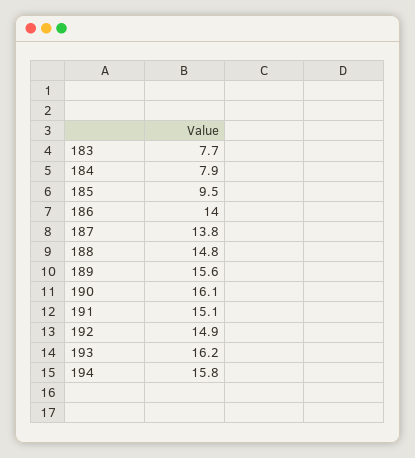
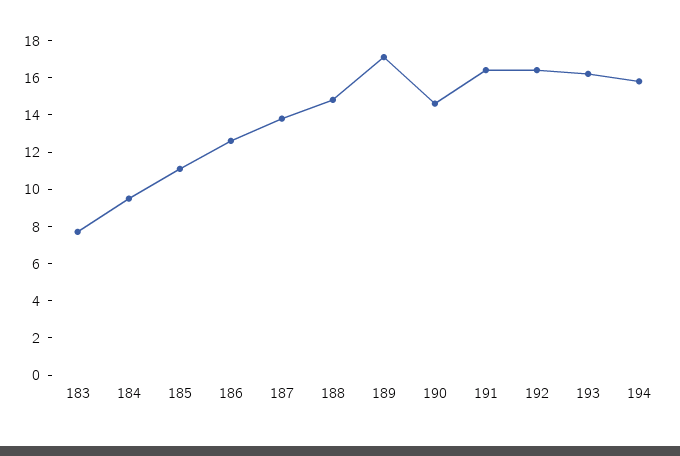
  {
    "183": 7.7,
-   "184": 7.9,
+   "184": 9.5,
-   "185": 9.5,
+   "185": 11,
-   "186": 14,
+   "186": 12.5,
    "187": 13.8,
    "188": 14.8,
-   "189": 15.6,
+   "189": 17,
-   "190": 16.1,
+   "190": 14.5,
-   "191": 15.1,
+   "191": 16.5,
-   "192": 14.9,
+   "192": 16.5,
    "193": 16.2,
    "194": 15.8
  }

